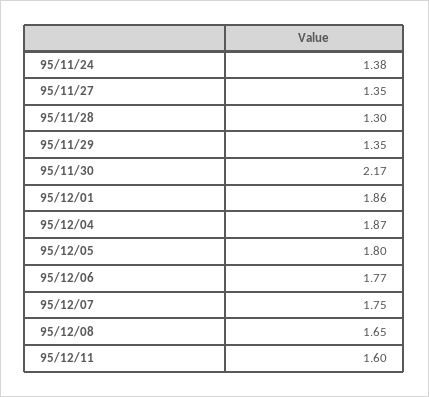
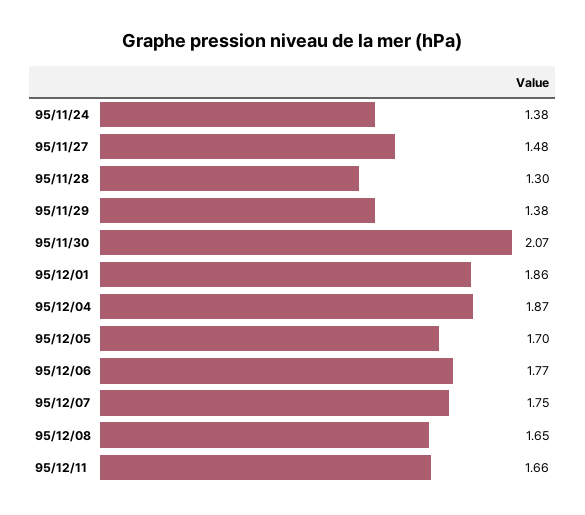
  {
    "95/11/24": 1.38,
-   "95/11/27": 1.35,
+   "95/11/27": 1.48,
    "95/11/28": 1.3,
-   "95/11/29": 1.35,
+   "95/11/29": 1.38,
-   "95/11/30": 2.17,
+   "95/11/30": 2.07,
    "95/12/01": 1.86,
    "95/12/04": 1.87,
-   "95/12/05": 1.8,
+   "95/12/05": 1.7,
    "95/12/06": 1.77,
    "95/12/07": 1.75,
    "95/12/08": 1.65,
-   "95/12/11": 1.6
+   "95/12/11": 1.66
  }

